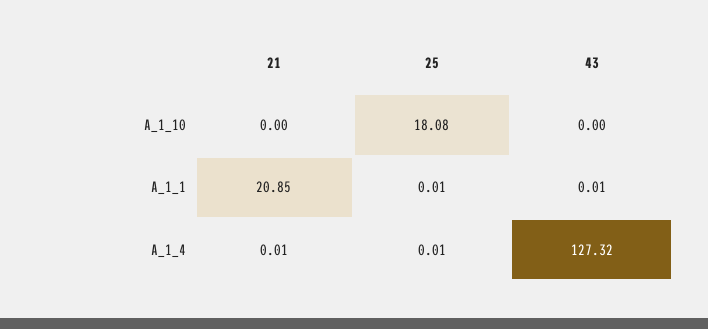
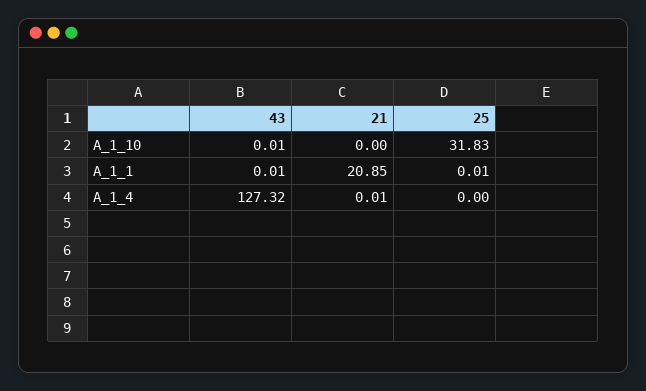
  {
    "21": {
      "A_1_10": 0,
      "A_1_1": 20.85,
      "A_1_4": 0.01
    },
    "25": {
-     "A_1_10": 18.08,
+     "A_1_10": 31.83,
      "A_1_1": 0.01,
-     "A_1_4": 0.01
+     "A_1_4": 0
    },
    "43": {
-     "A_1_10": 0,
+     "A_1_10": 0.01,
      "A_1_1": 0.01,
      "A_1_4": 127.32
    }
  }

